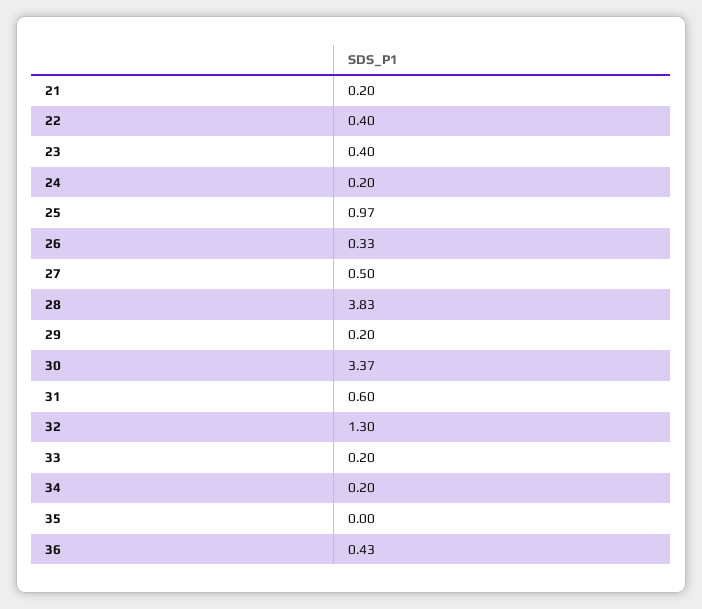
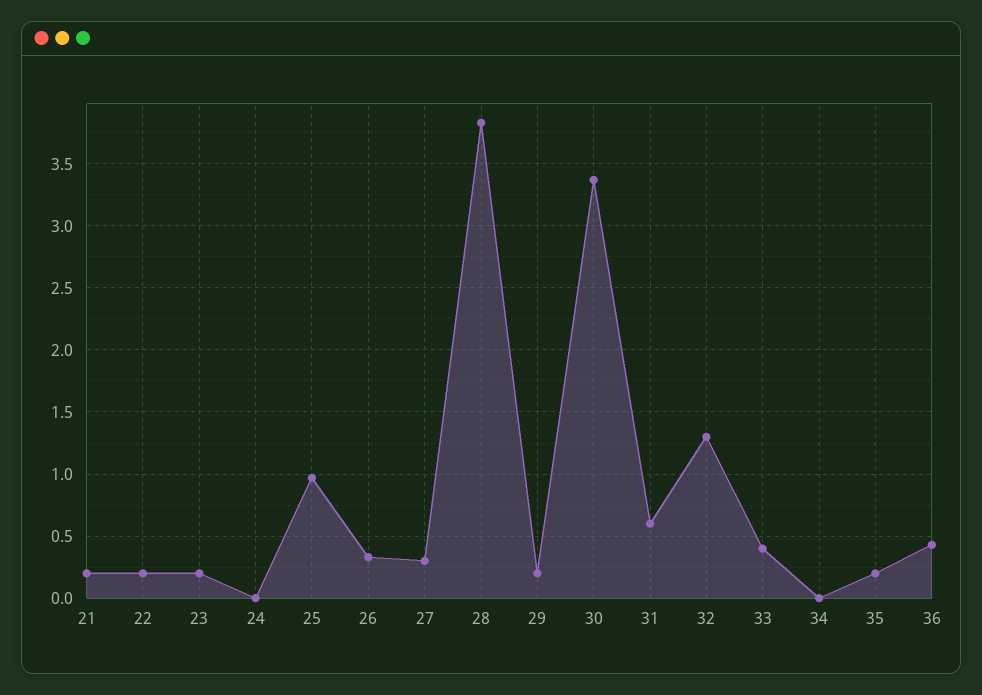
  {
    "21": 0.2,
-   "22": 0.4,
+   "22": 0.2,
-   "23": 0.4,
+   "23": 0.2,
-   "24": 0.2,
+   "24": 0,
    "25": 0.97,
    "26": 0.33,
-   "27": 0.5,
+   "27": 0.3,
    "28": 3.83,
    "29": 0.2,
    "30": 3.37,
    "31": 0.6,
    "32": 1.3,
-   "33": 0.2,
+   "33": 0.4,
-   "34": 0.2,
+   "34": 0,
-   "35": 0,
+   "35": 0.2,
    "36": 0.43
  }

